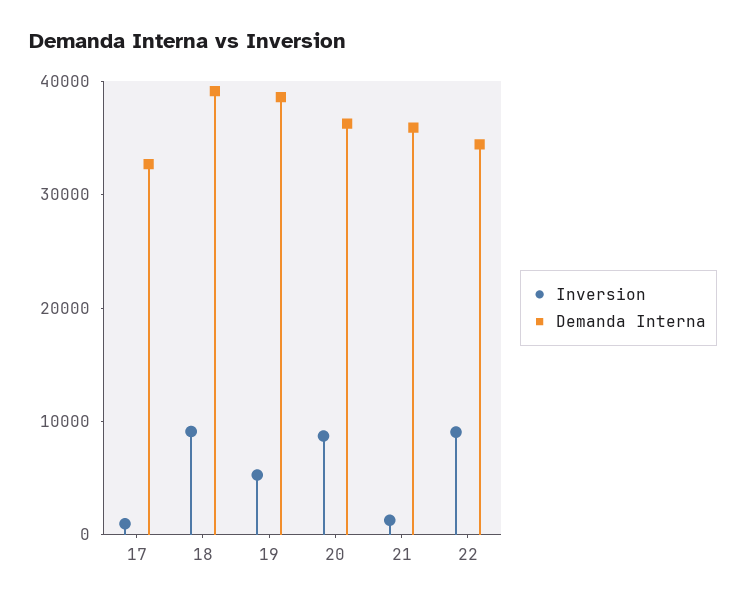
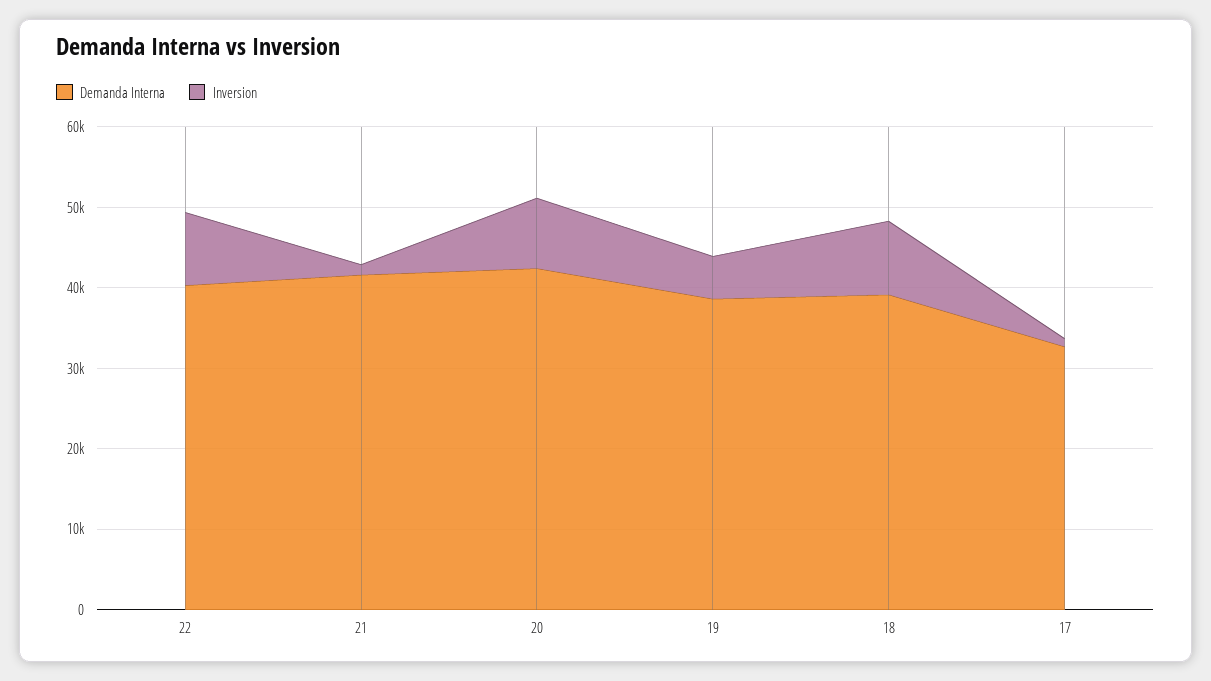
  {
    "Inversion": {
      "17": 0,
      "18": 10000,
      "19": 6000,
      "20": 8000,
      "21": 2000,
      "22": 10000
    },
    "Demanda Interna": {
      "17": 32000,
      "18": 40000,
      "19": 38000,
-     "20": 36000,
+     "20": 42000,
-     "21": 36000,
+     "21": 42000,
-     "22": 34000
+     "22": 40000
    }
  }

